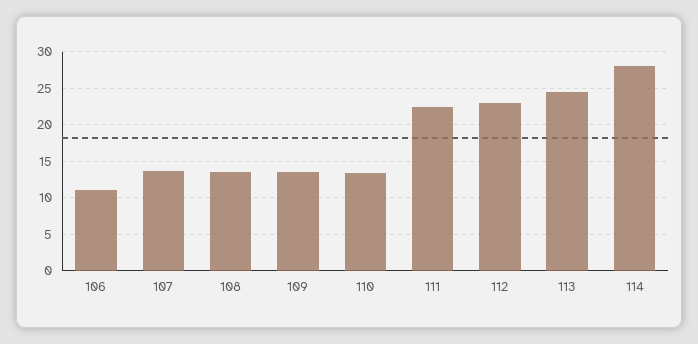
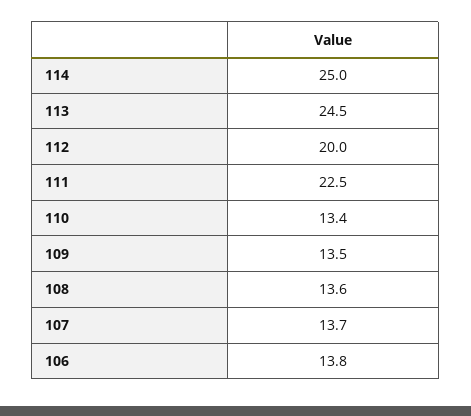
  {
-   "106": 11,
+   "106": 13.8,
    "107": 13.7,
    "108": 13.6,
    "109": 13.5,
    "110": 13.4,
    "111": 22.5,
-   "112": 23,
+   "112": 20,
    "113": 24.5,
-   "114": 28
+   "114": 25
  }

